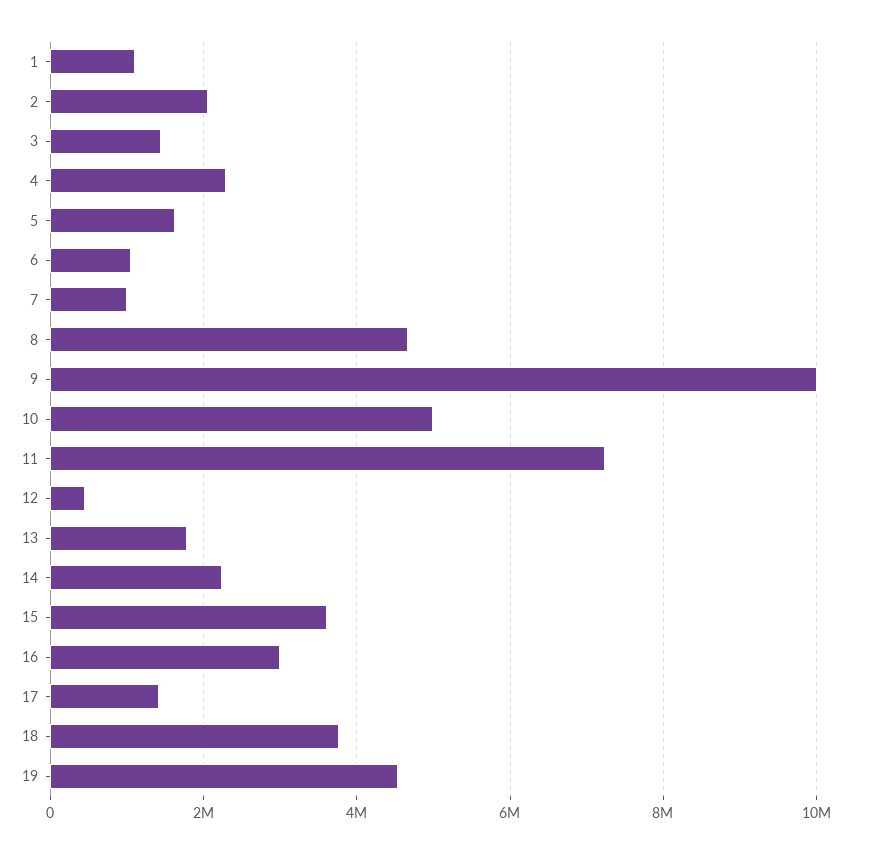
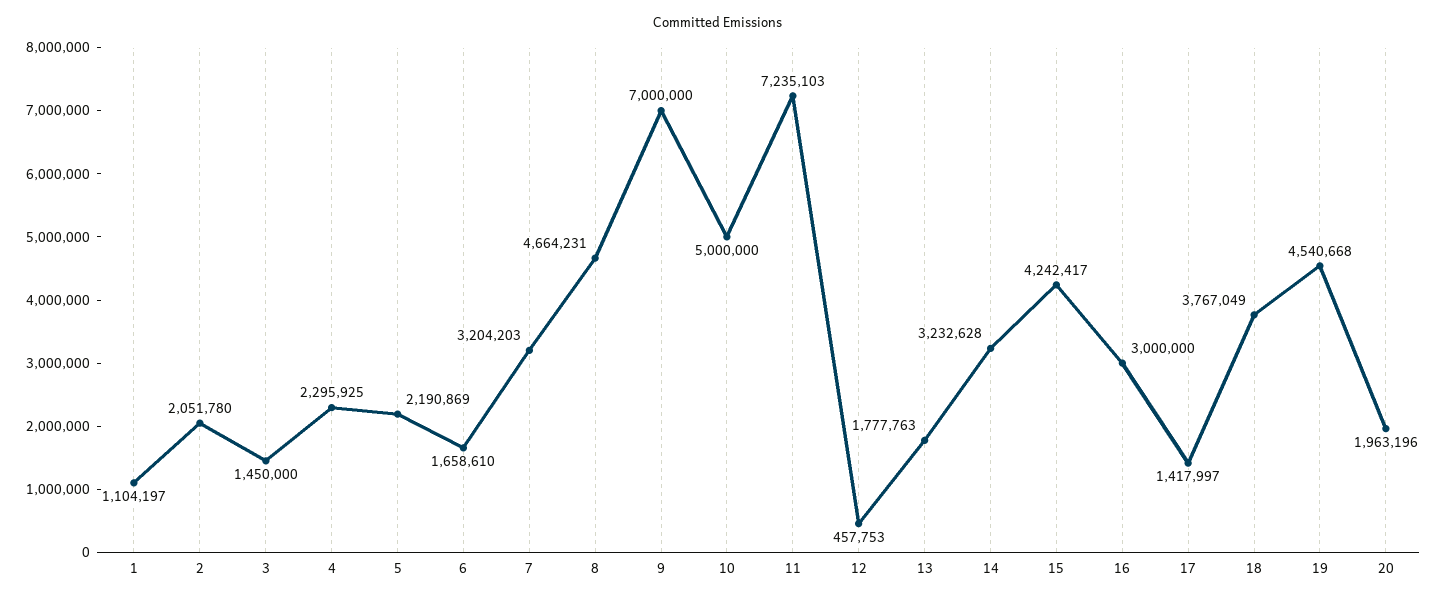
  {
    "1": 1104197,
    "2": 2051780,
    "3": 1450000,
    "4": 2295925,
-   "5": 1600000,
+   "5": 2190869,
-   "6": 1000000,
+   "6": 1658610,
-   "7": 1000000,
+   "7": 3204203,
    "8": 4664231,
-   "9": 10000000,
+   "9": 7000000,
    "10": 5000000,
    "11": 7235103,
    "12": 457753,
    "13": 1777763,
-   "14": 2200000,
+   "14": 3232628,
-   "15": 3600000,
+   "15": 4242417,
    "16": 3000000,
    "17": 1417997,
    "18": 3767049,
-   "19": 4540668
+   "19": 4540668,
+   "20": 1963196
  }

